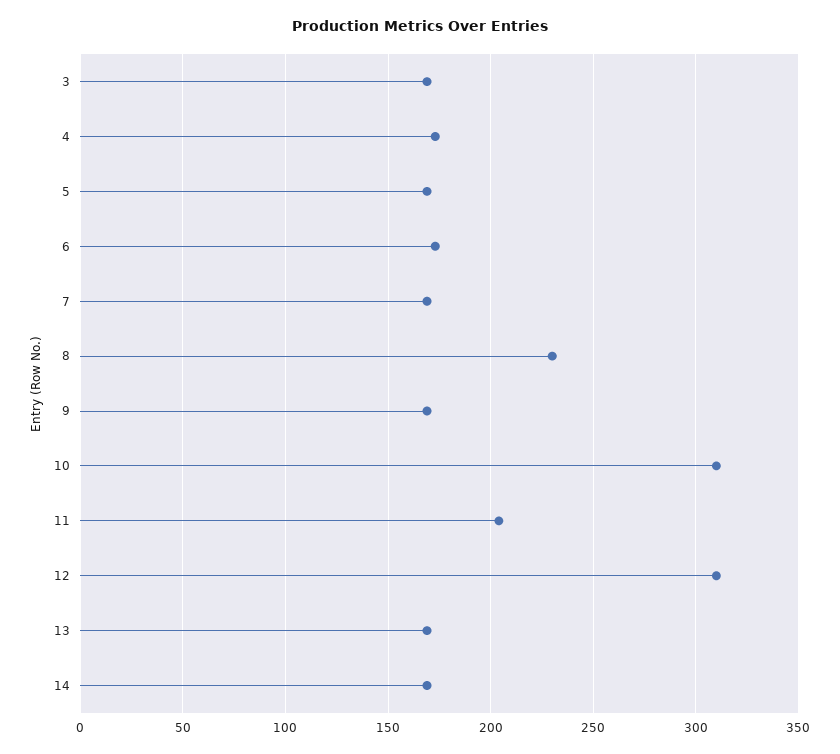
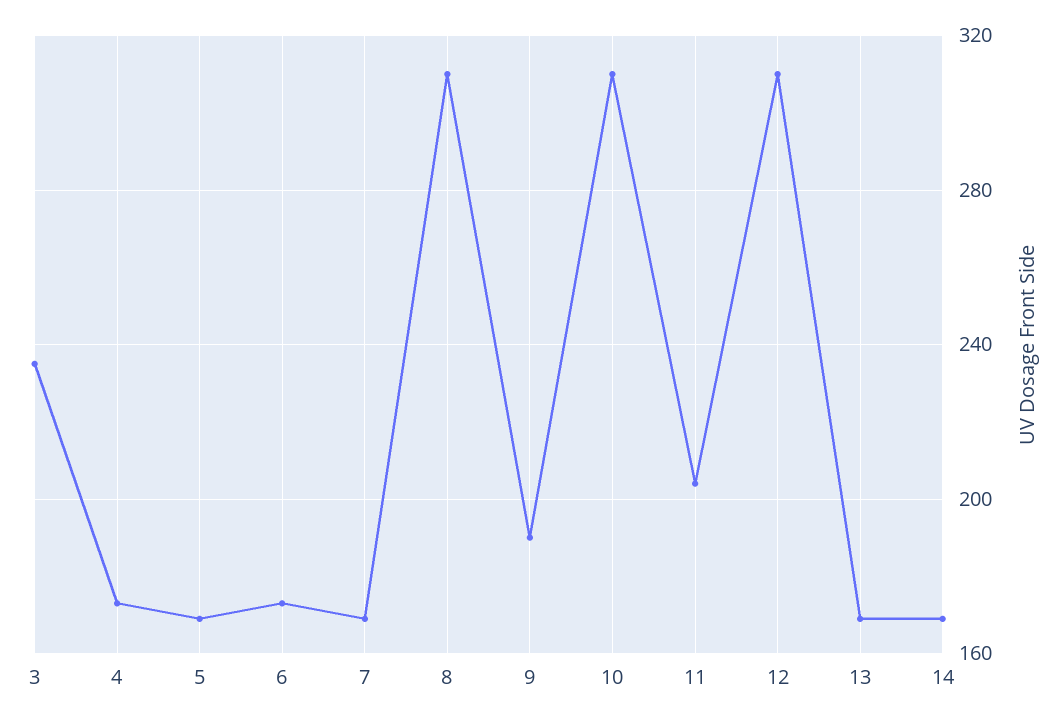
  {
-   "3": 170,
+   "3": 235,
    "4": 175,
    "5": 170,
    "6": 175,
    "7": 170,
-   "8": 230,
+   "8": 310,
-   "9": 170,
+   "9": 190,
    "10": 310,
    "11": 205,
    "12": 310,
    "13": 170,
    "14": 170
  }

